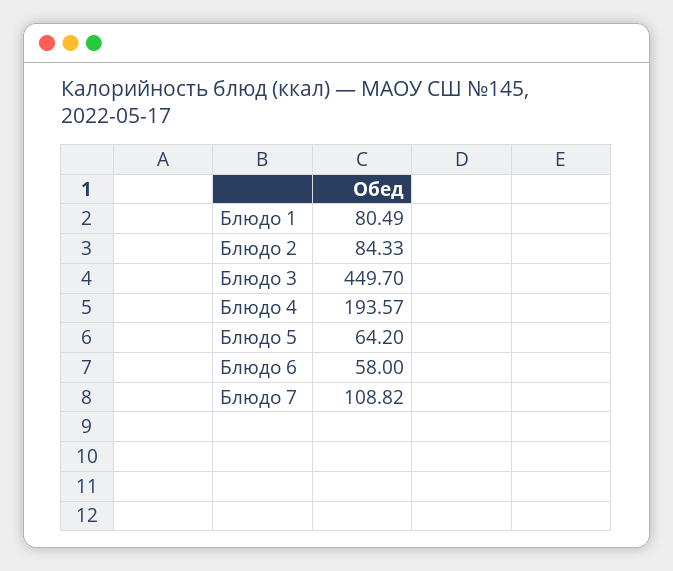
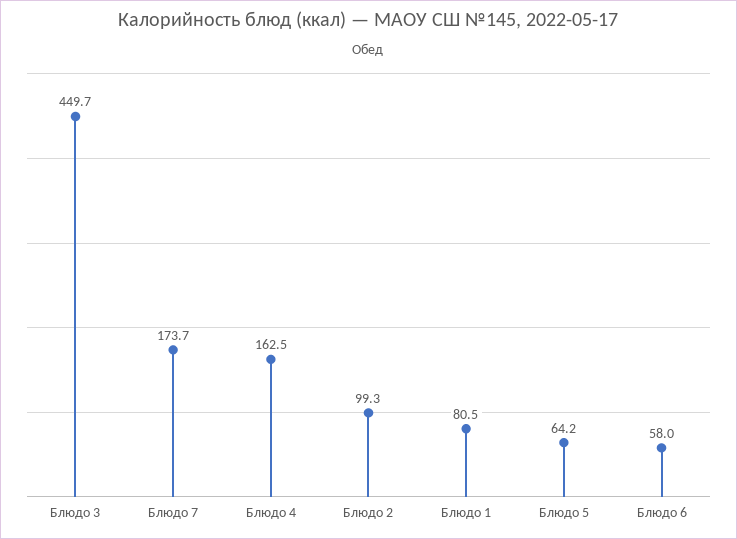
  {
    "Блюдо 1": 80.49,
-   "Блюдо 2": 84.33,
+   "Блюдо 2": 99.3,
    "Блюдо 3": 449.7,
-   "Блюдо 4": 193.57,
+   "Блюдо 4": 162.5,
    "Блюдо 5": 64.2,
    "Блюдо 6": 58,
-   "Блюдо 7": 108.82
+   "Блюдо 7": 173.7
  }

